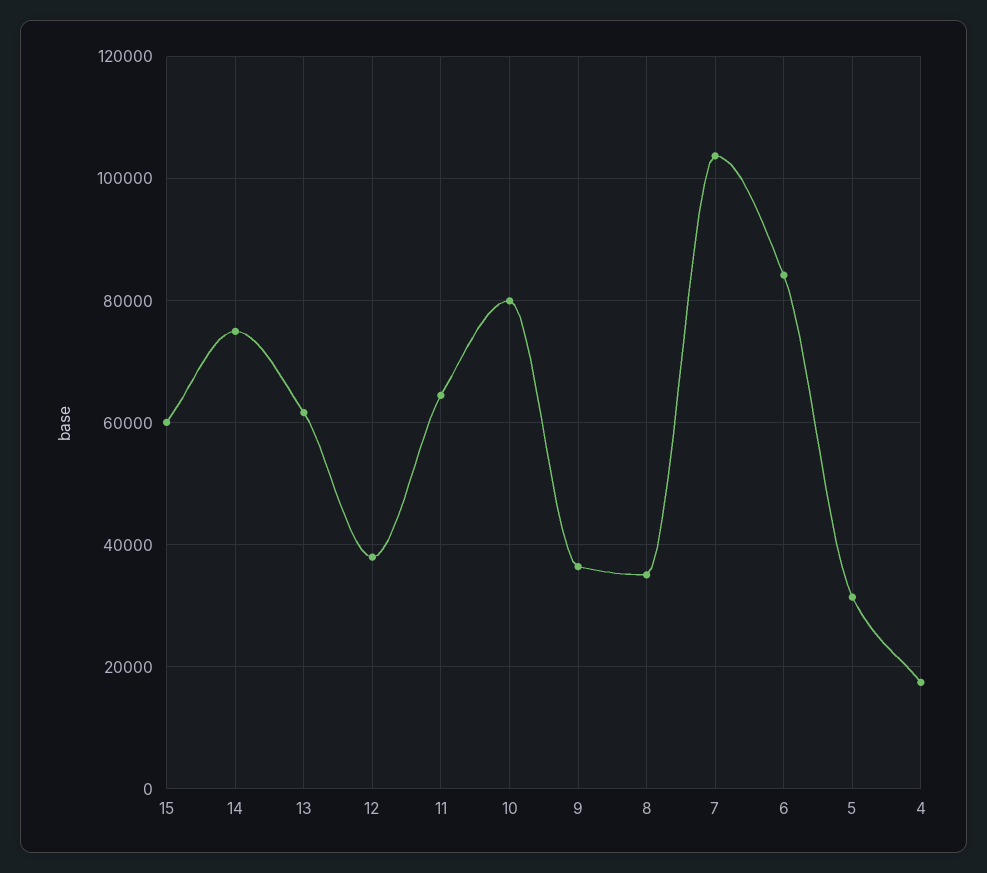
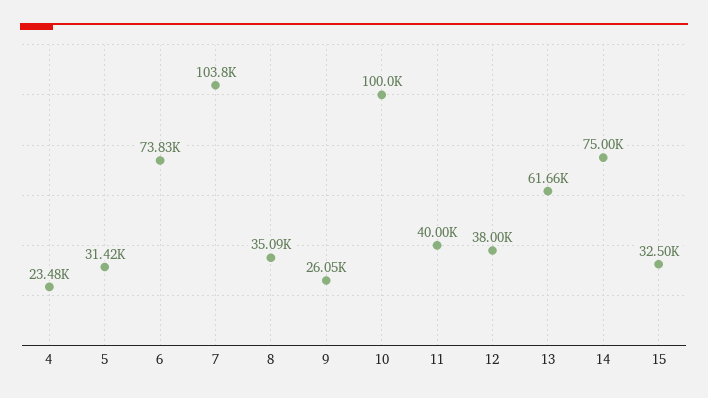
  {
-   "15": 60000,
+   "15": 32500,
    "14": 75000,
    "13": 61660,
    "12": 38000,
-   "11": 64000,
+   "11": 40000,
-   "10": 80000,
+   "10": 100000,
-   "9": 36000,
+   "9": 26050,
    "8": 35090,
    "7": 103800,
-   "6": 84000,
+   "6": 73830,
    "5": 31420,
-   "4": 18000
+   "4": 23480
  }

